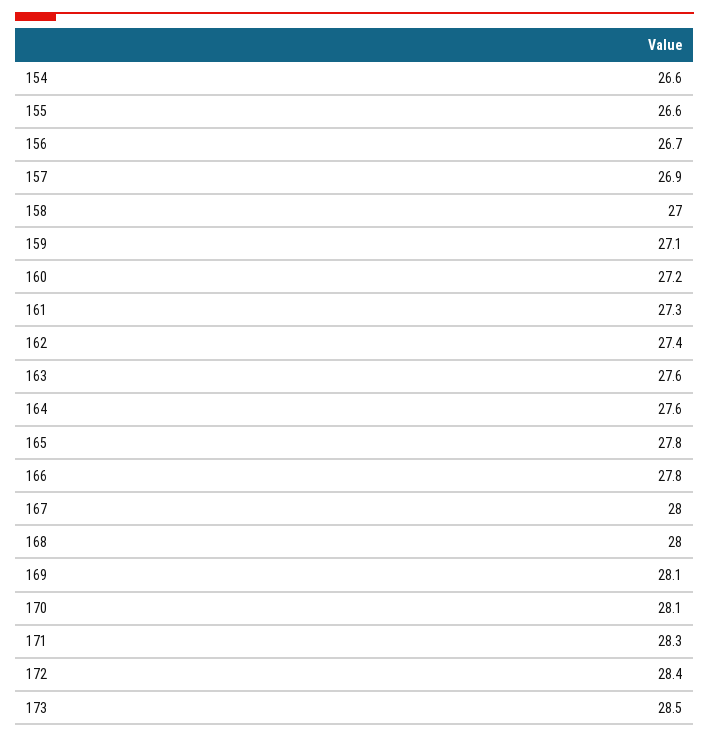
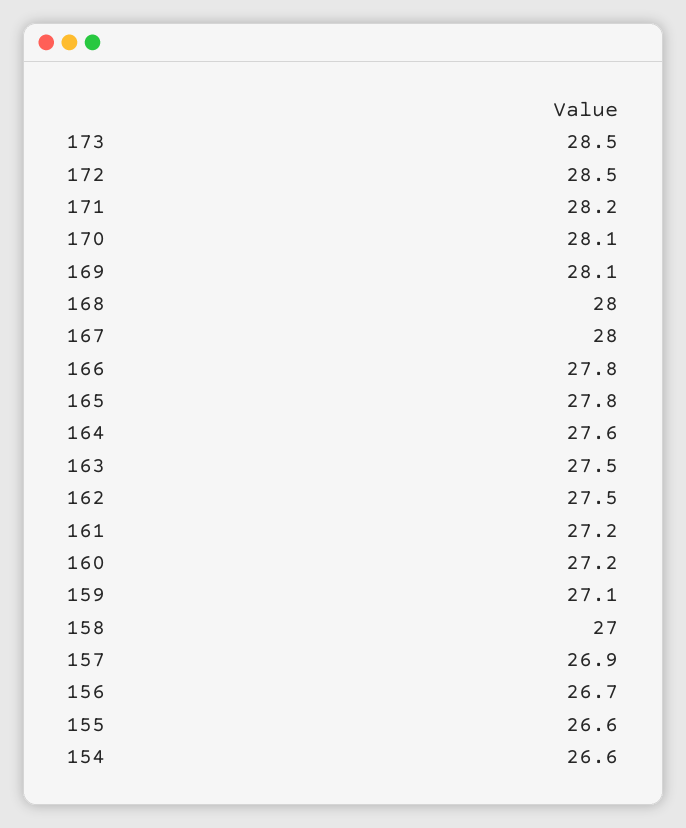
  {
    "154": 26.6,
    "155": 26.6,
    "156": 26.7,
    "157": 26.9,
    "158": 27,
    "159": 27.1,
    "160": 27.2,
-   "161": 27.3,
+   "161": 27.2,
-   "162": 27.4,
+   "162": 27.5,
-   "163": 27.6,
+   "163": 27.5,
    "164": 27.6,
    "165": 27.8,
    "166": 27.8,
    "167": 28,
    "168": 28,
    "169": 28.1,
    "170": 28.1,
-   "171": 28.3,
+   "171": 28.2,
-   "172": 28.4,
+   "172": 28.5,
    "173": 28.5
  }

